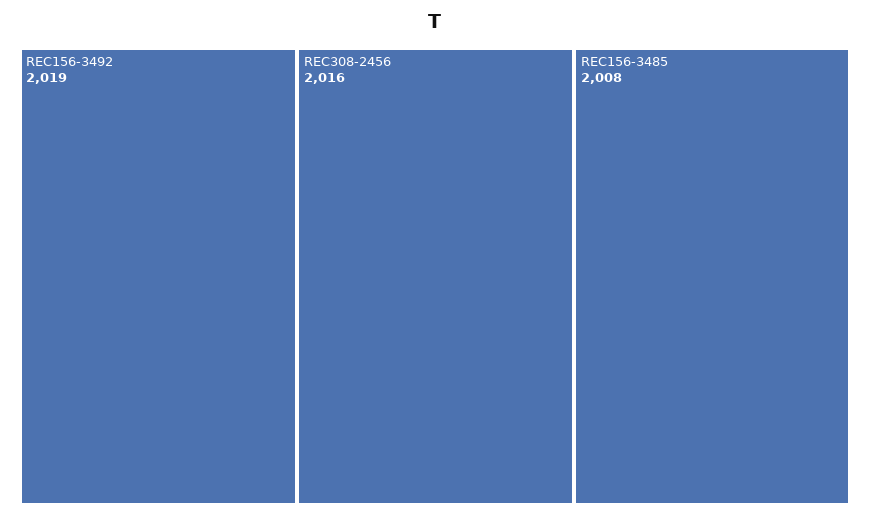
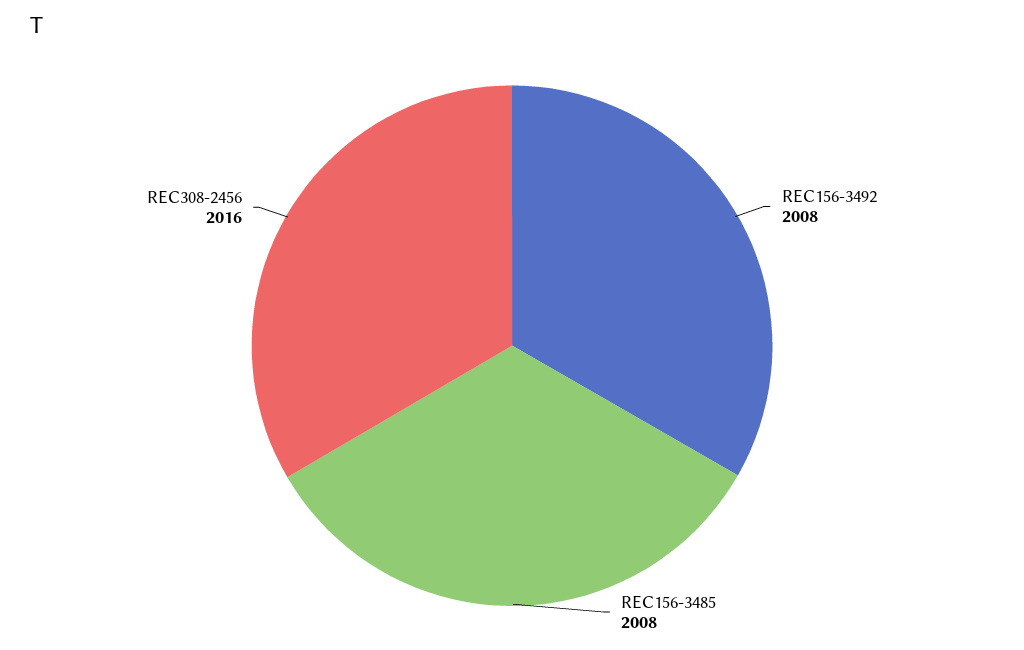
  {
-   "REC156-3492": 2019,
+   "REC156-3492": 2008,
    "REC308-2456": 2016,
    "REC156-3485": 2008
  }

